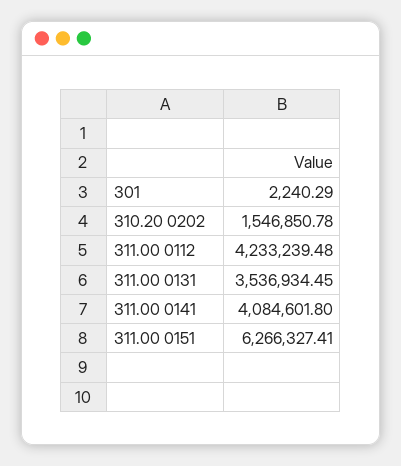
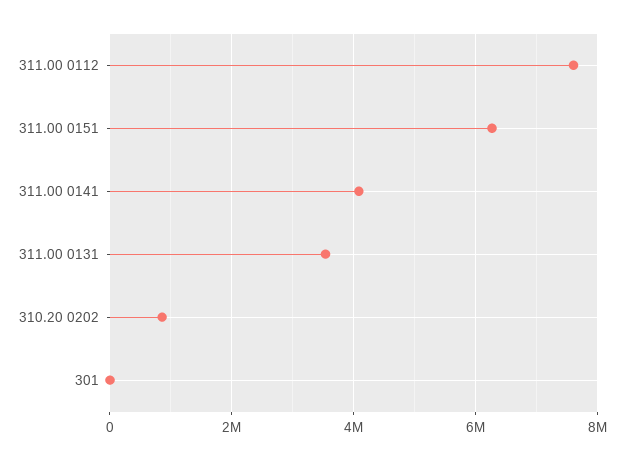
  {
    "301": 2240.29,
-   "310.20 0202": 1546850.78,
+   "310.20 0202": 800000,
-   "311.00 0112": 4233239.48,
+   "311.00 0112": 7600000,
    "311.00 0131": 3536934.45,
    "311.00 0141": 4084601.8,
    "311.00 0151": 6266327.41
  }

